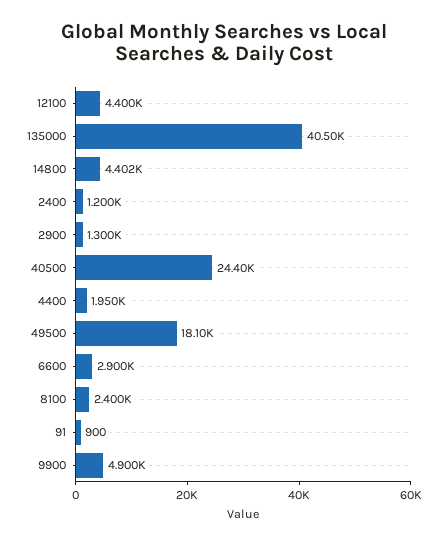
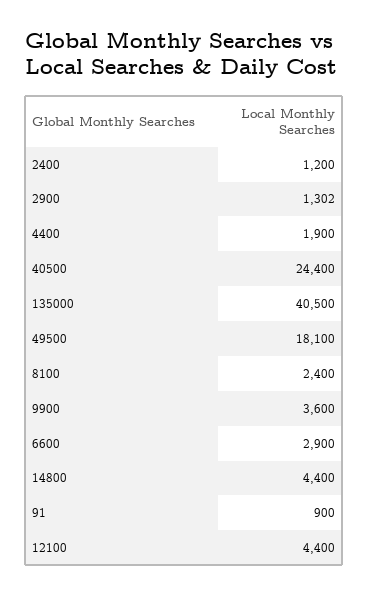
  {
    "12100": 4400,
    "135000": 40500,
-   "14800": 4402,
+   "14800": 4400,
    "2400": 1200,
-   "2900": 1300,
+   "2900": 1302,
    "40500": 24400,
-   "4400": 1950,
+   "4400": 1900,
    "49500": 18100,
    "6600": 2900,
    "8100": 2400,
    "91": 900,
-   "9900": 4900
+   "9900": 3600
  }

